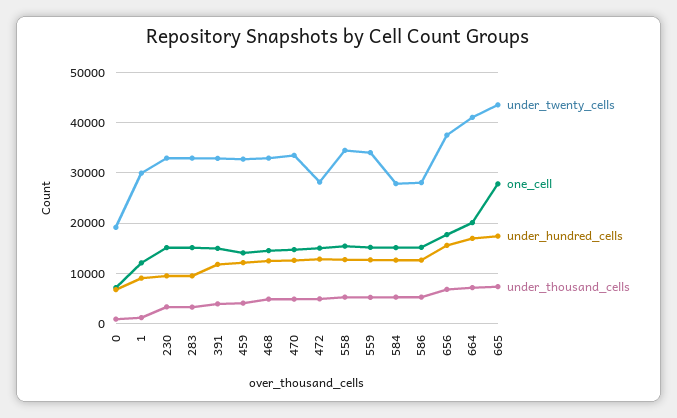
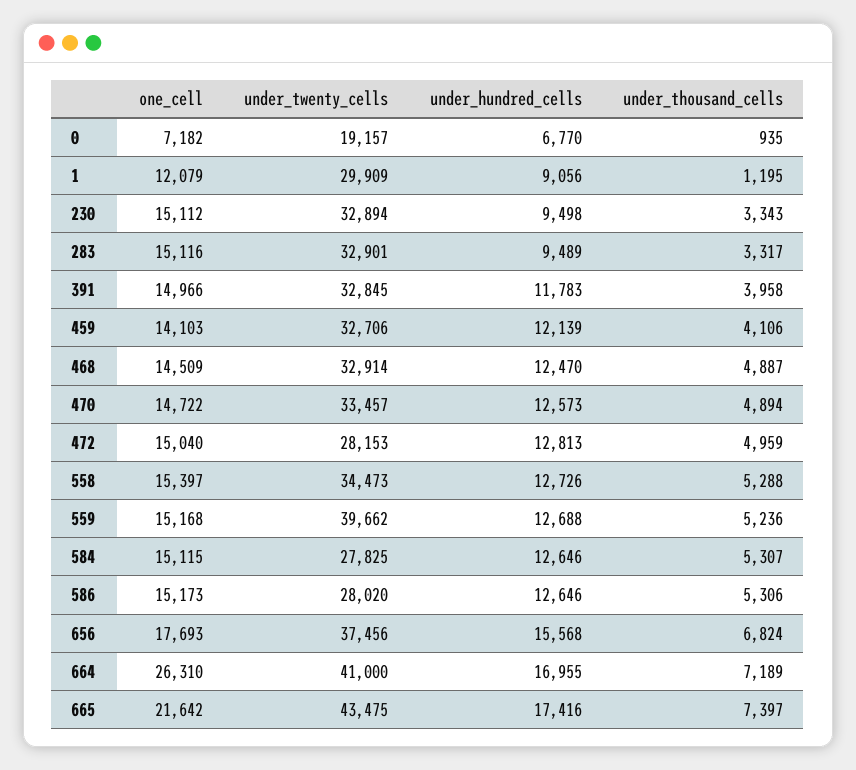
  {
    "under_twenty_cells": {
      "0": 19157,
      "1": 29909,
      "230": 32894,
      "283": 32901,
      "391": 32845,
      "459": 32706,
      "468": 32914,
      "470": 33457,
      "472": 28153,
      "558": 34473,
-     "559": 34000,
+     "559": 39662,
      "584": 27825,
      "586": 28020,
      "656": 37456,
      "664": 41000,
      "665": 43475
    },
    "one_cell": {
      "0": 7182,
      "1": 12079,
      "230": 15112,
      "283": 15116,
      "391": 14966,
      "459": 14103,
      "468": 14509,
      "470": 14722,
      "472": 15040,
      "558": 15397,
      "559": 15168,
      "584": 15115,
      "586": 15173,
      "656": 17693,
-     "664": 20000,
+     "664": 26310,
-     "665": 28000
+     "665": 21642
    },
    "under_hundred_cells": {
      "0": 6770,
      "1": 9056,
      "230": 9498,
      "283": 9489,
      "391": 11783,
      "459": 12139,
      "468": 12470,
      "470": 12573,
      "472": 12813,
      "558": 12726,
      "559": 12688,
      "584": 12646,
      "586": 12646,
      "656": 15568,
      "664": 16955,
      "665": 17416
    },
    "under_thousand_cells": {
      "0": 935,
      "1": 1195,
      "230": 3343,
      "283": 3317,
      "391": 3958,
      "459": 4106,
      "468": 4887,
      "470": 4894,
      "472": 4959,
      "558": 5288,
      "559": 5236,
      "584": 5307,
      "586": 5306,
      "656": 6824,
      "664": 7189,
      "665": 7397
    }
  }

